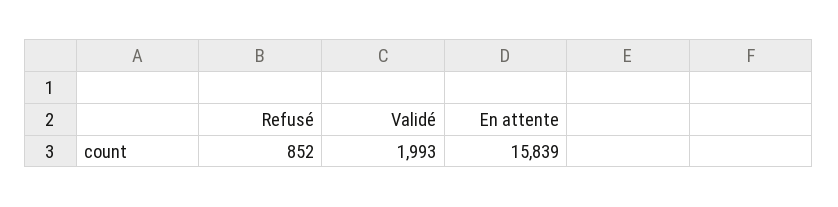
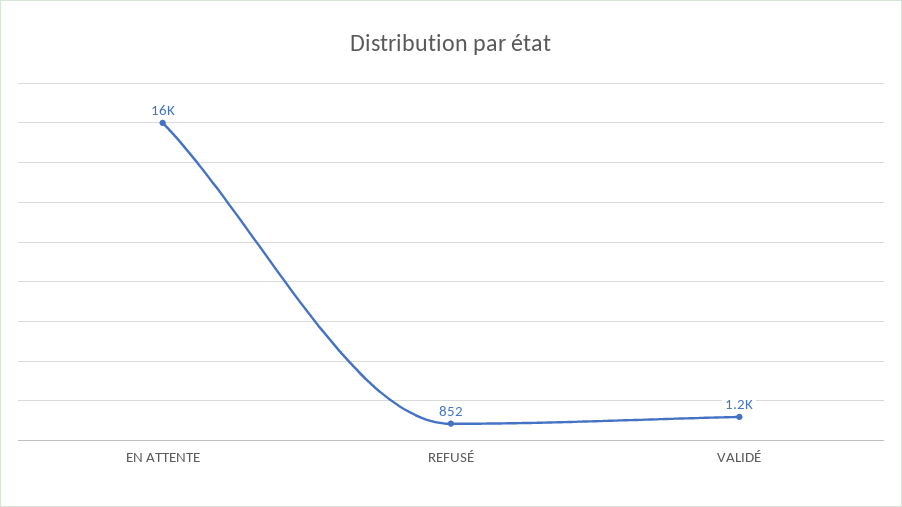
  {
    "Refusé": 852,
-   "Validé": 1993,
+   "Validé": 1200,
    "En attente": 15839
  }

